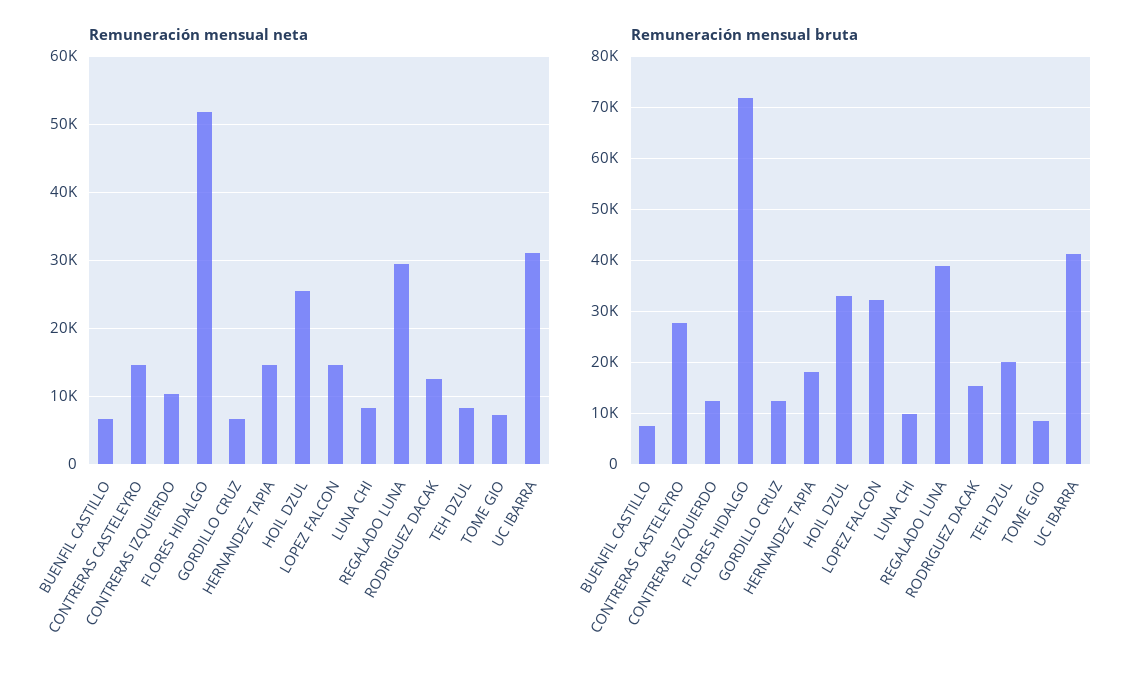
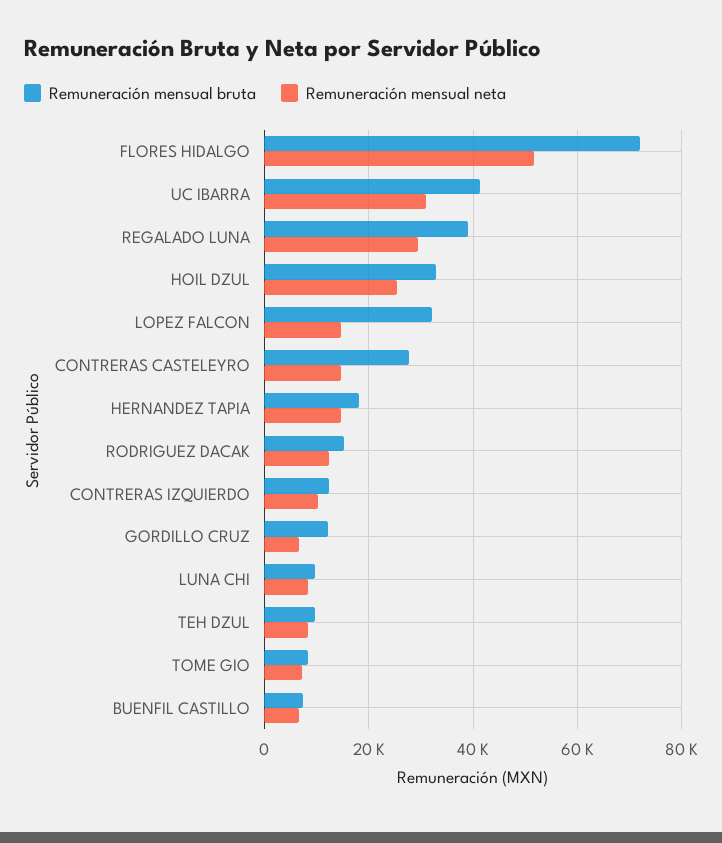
  {
    "Remuneración mensual neta": {
      "BUENFIL CASTILLO": 7000,
      "CONTRERAS CASTELEYRO": 15000,
      "CONTRERAS IZQUIERDO": 10000,
      "FLORES HIDALGO": 52000,
      "GORDILLO CRUZ": 7000,
      "HERNANDEZ TAPIA": 15000,
      "HOIL DZUL": 26000,
      "LOPEZ FALCON": 15000,
      "LUNA CHI": 8000,
      "REGALADO LUNA": 29000,
      "RODRIGUEZ DACAK": 12000,
      "TEH DZUL": 8000,
      "TOME GIO": 7000,
      "UC IBARRA": 31000
    },
    "Remuneración mensual bruta": {
      "BUENFIL CASTILLO": 8000,
      "CONTRERAS CASTELEYRO": 28000,
      "CONTRERAS IZQUIERDO": 12000,
      "FLORES HIDALGO": 72000,
      "GORDILLO CRUZ": 12000,
      "HERNANDEZ TAPIA": 18000,
      "HOIL DZUL": 32000,
      "LOPEZ FALCON": 32000,
      "LUNA CHI": 10000,
      "REGALADO LUNA": 38000,
      "RODRIGUEZ DACAK": 16000,
-     "TEH DZUL": 20000,
+     "TEH DZUL": 10000,
      "TOME GIO": 8000,
      "UC IBARRA": 42000
    }
  }

